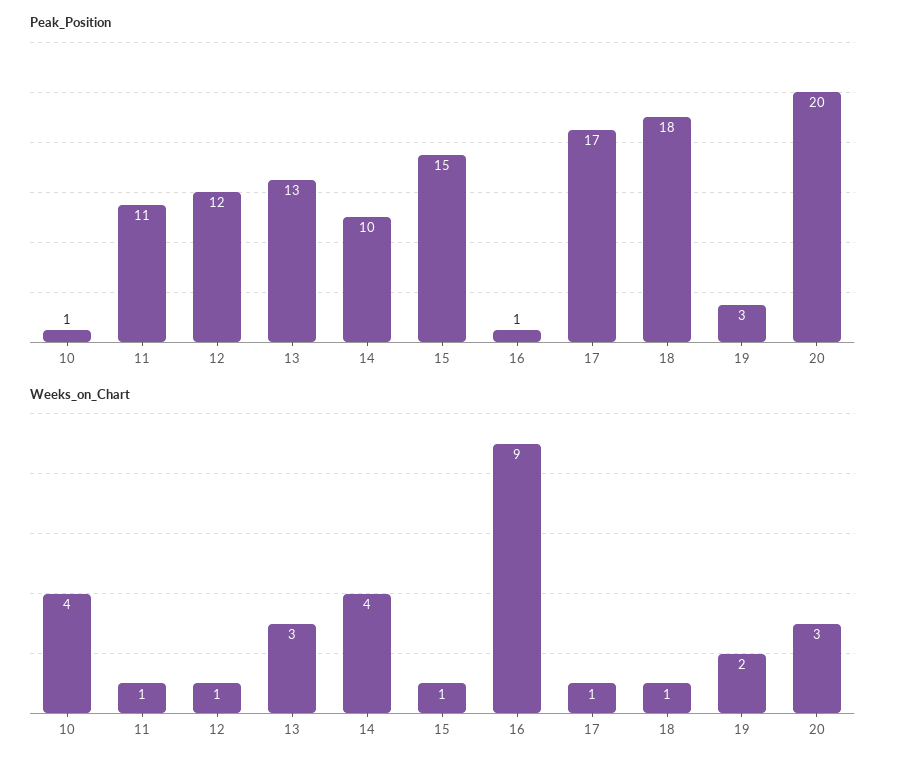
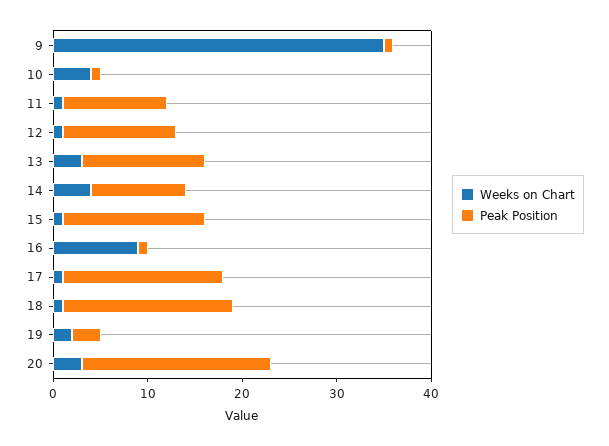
  {
    "Peak_Position": {
      "10": 1,
      "11": 11,
      "12": 12,
      "13": 13,
      "14": 10,
      "15": 15,
      "16": 1,
      "17": 17,
      "18": 18,
      "19": 3,
-     "20": 20
+     "20": 20,
+     "9": 1
    },
    "Weeks_on_Chart": {
      "10": 4,
      "11": 1,
      "12": 1,
      "13": 3,
      "14": 4,
      "15": 1,
      "16": 9,
      "17": 1,
      "18": 1,
      "19": 2,
-     "20": 3
+     "20": 3,
+     "9": 35
    }
  }

